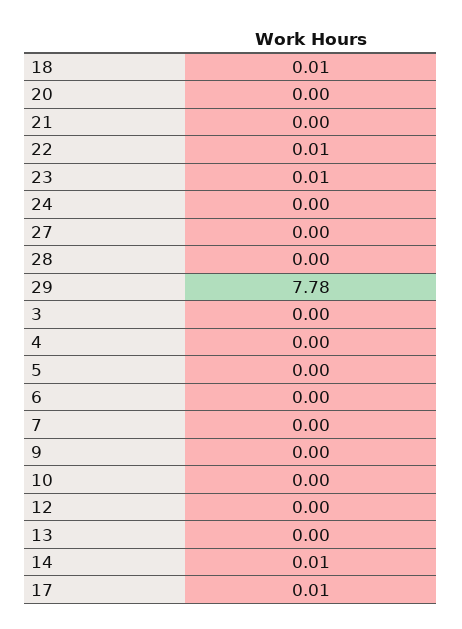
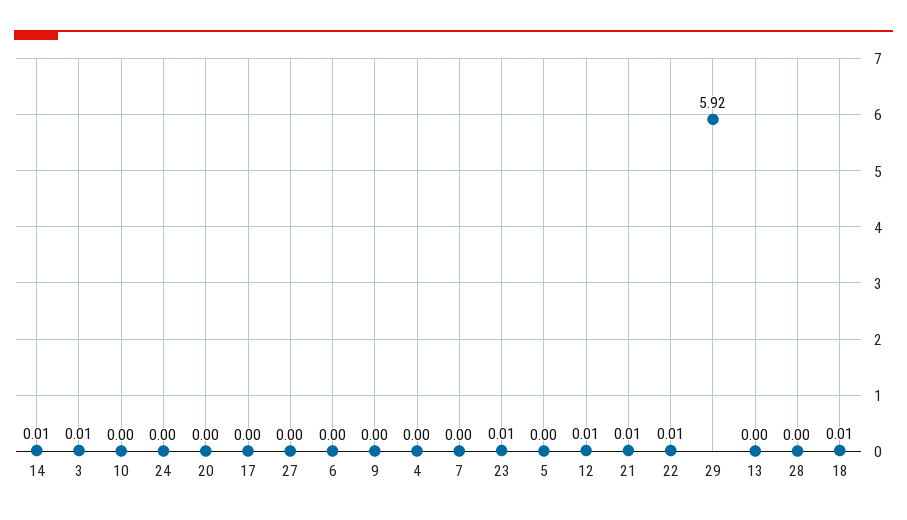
  {
    "18": 0.01,
    "20": 0,
-   "21": 0,
+   "21": 0.01,
    "22": 0.01,
    "23": 0.01,
    "24": 0,
    "27": 0,
    "28": 0,
-   "29": 7.78,
+   "29": 5.92,
-   "3": 0,
+   "3": 0.01,
    "4": 0,
    "5": 0,
    "6": 0,
    "7": 0,
    "9": 0,
    "10": 0,
-   "12": 0,
+   "12": 0.01,
    "13": 0,
    "14": 0.01,
-   "17": 0.01
+   "17": 0
  }

